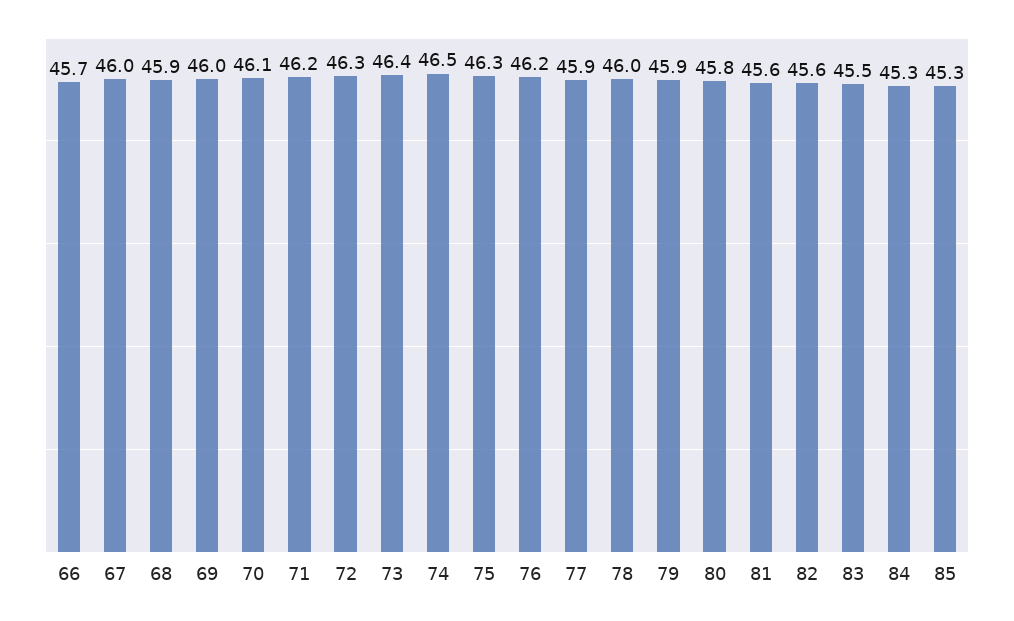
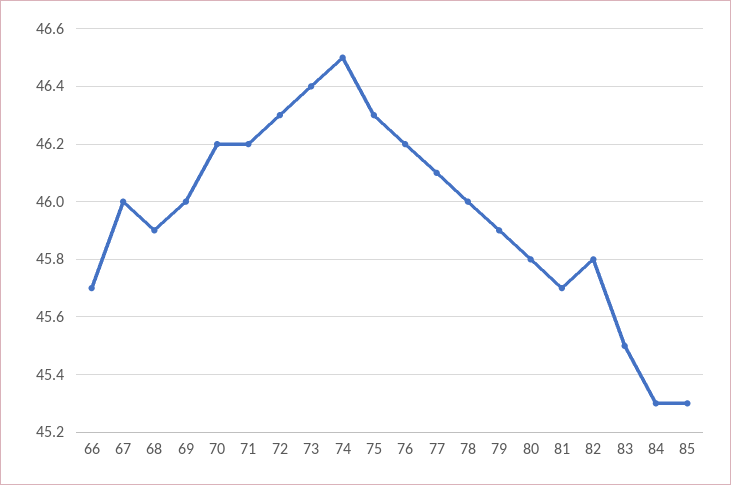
  {
    "66": 45.7,
    "67": 46,
    "68": 45.9,
    "69": 46,
-   "70": 46.1,
+   "70": 46.2,
    "71": 46.2,
    "72": 46.3,
    "73": 46.4,
    "74": 46.5,
    "75": 46.3,
    "76": 46.2,
-   "77": 45.9,
+   "77": 46.1,
    "78": 46,
    "79": 45.9,
    "80": 45.8,
-   "81": 45.6,
+   "81": 45.7,
-   "82": 45.6,
+   "82": 45.8,
    "83": 45.5,
    "84": 45.3,
    "85": 45.3
  }

